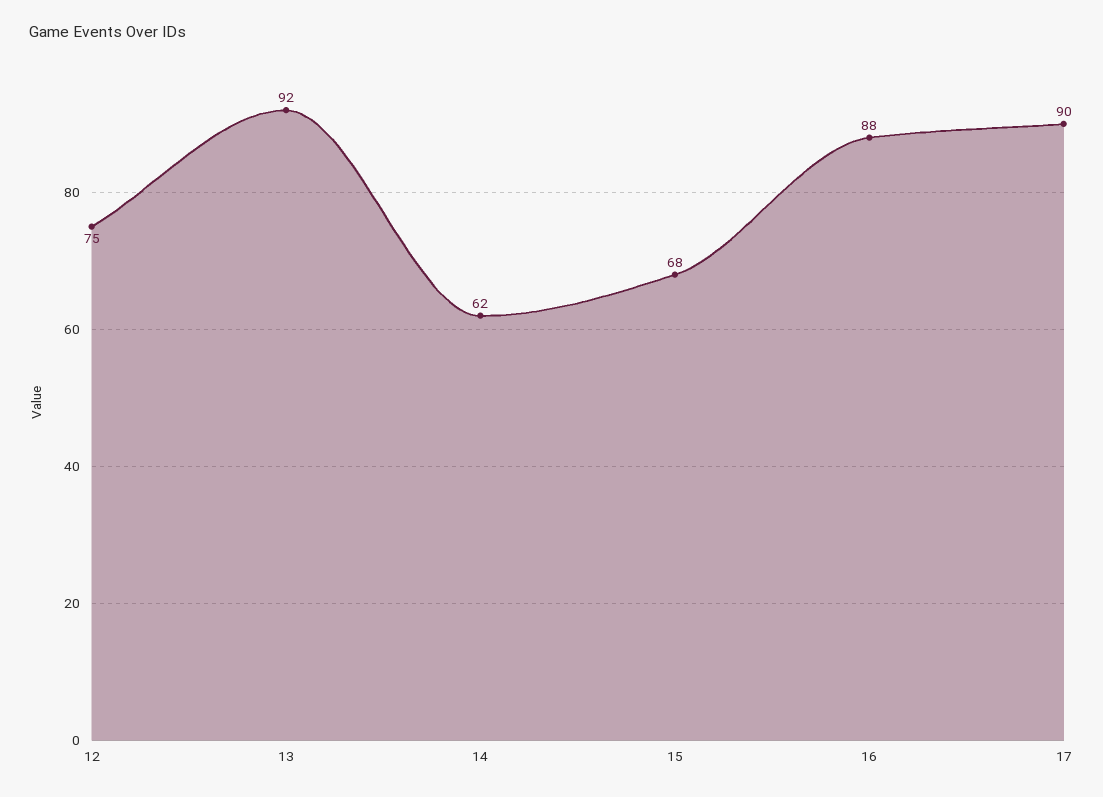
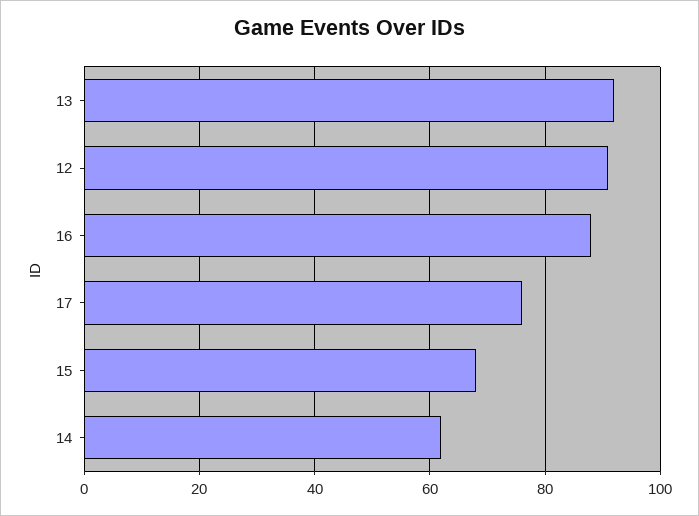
  {
-   "12": 75,
+   "12": 90,
    "13": 92,
    "14": 62,
    "15": 68,
    "16": 88,
-   "17": 90
+   "17": 75
  }

